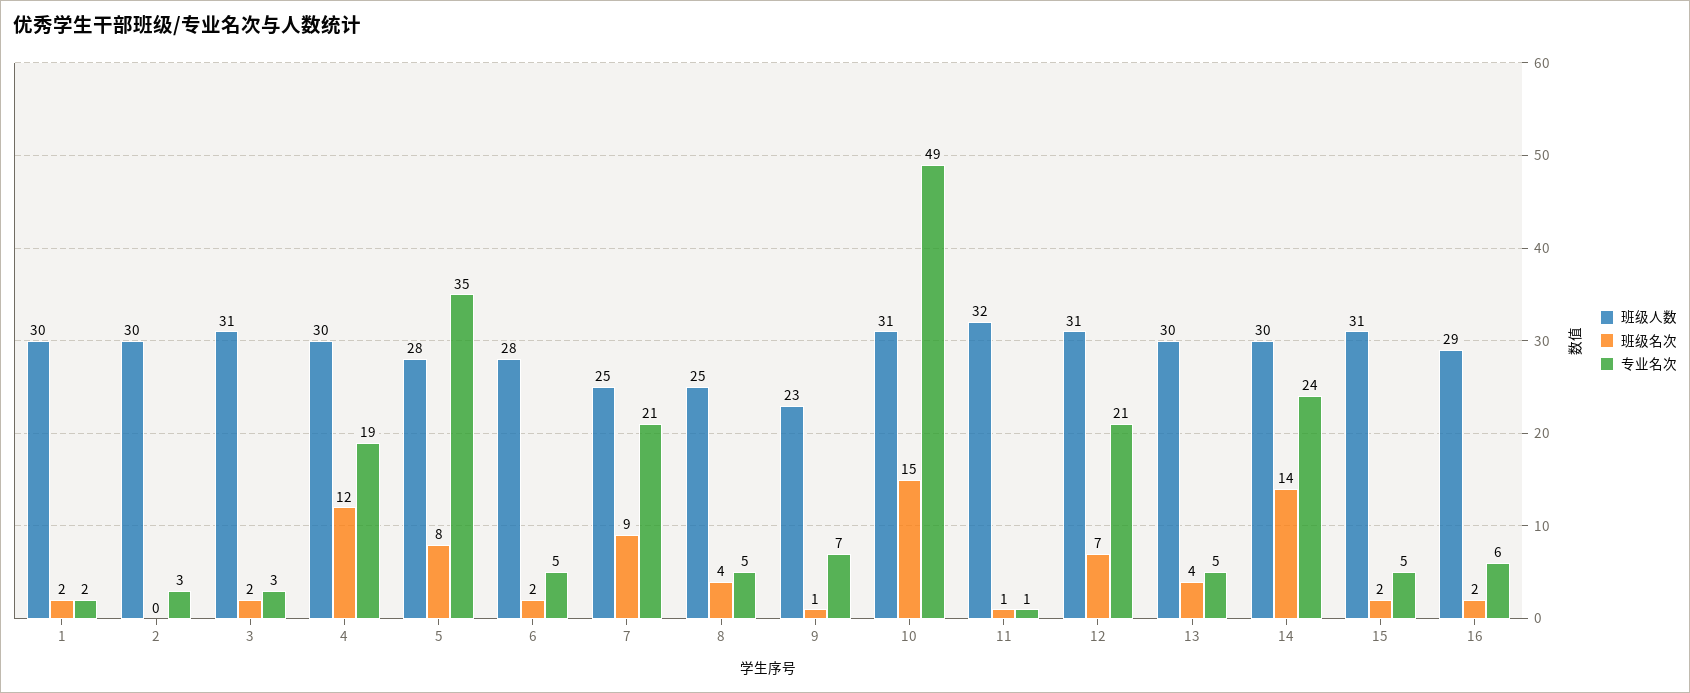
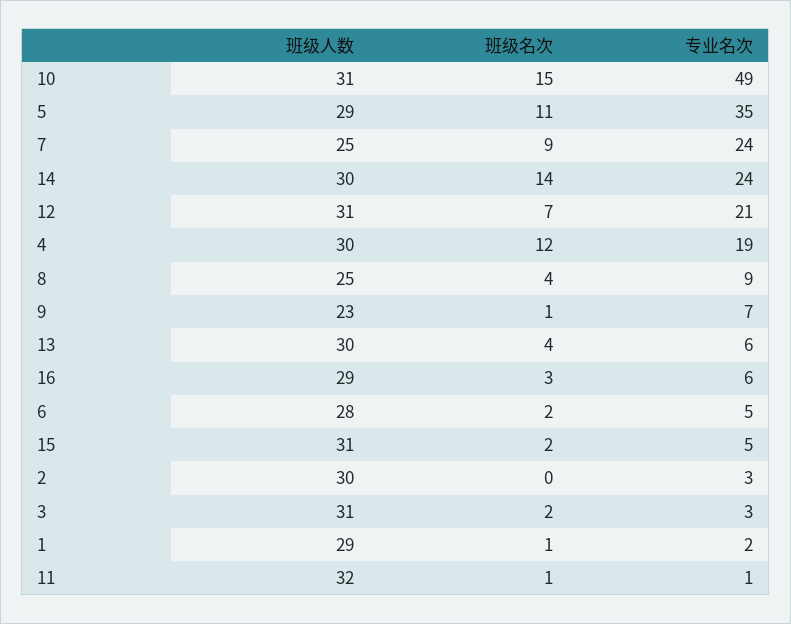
  {
    "班级人数": {
-     "1": 30,
+     "1": 29,
      "2": 30,
      "3": 31,
      "4": 30,
-     "5": 28,
+     "5": 29,
      "6": 28,
      "7": 25,
      "8": 25,
      "9": 23,
      "10": 31,
      "11": 32,
      "12": 31,
      "13": 30,
      "14": 30,
      "15": 31,
      "16": 29
    },
    "班级名次": {
-     "1": 2,
+     "1": 1,
      "2": 0,
      "3": 2,
      "4": 12,
-     "5": 8,
+     "5": 11,
      "6": 2,
      "7": 9,
      "8": 4,
      "9": 1,
      "10": 15,
      "11": 1,
      "12": 7,
      "13": 4,
      "14": 14,
      "15": 2,
-     "16": 2
+     "16": 3
    },
    "专业名次": {
      "1": 2,
      "2": 3,
      "3": 3,
      "4": 19,
      "5": 35,
      "6": 5,
-     "7": 21,
+     "7": 24,
-     "8": 5,
+     "8": 9,
      "9": 7,
      "10": 49,
      "11": 1,
      "12": 21,
-     "13": 5,
+     "13": 6,
      "14": 24,
      "15": 5,
      "16": 6
    }
  }

